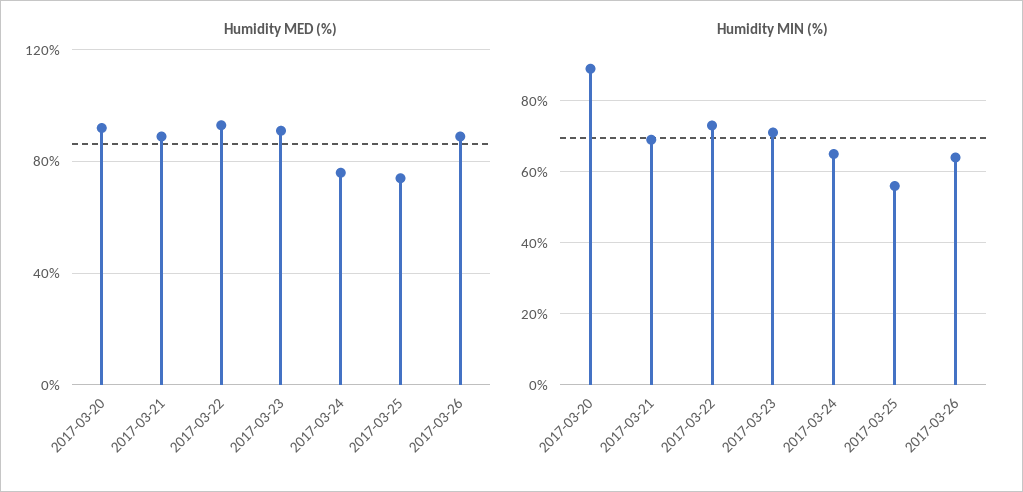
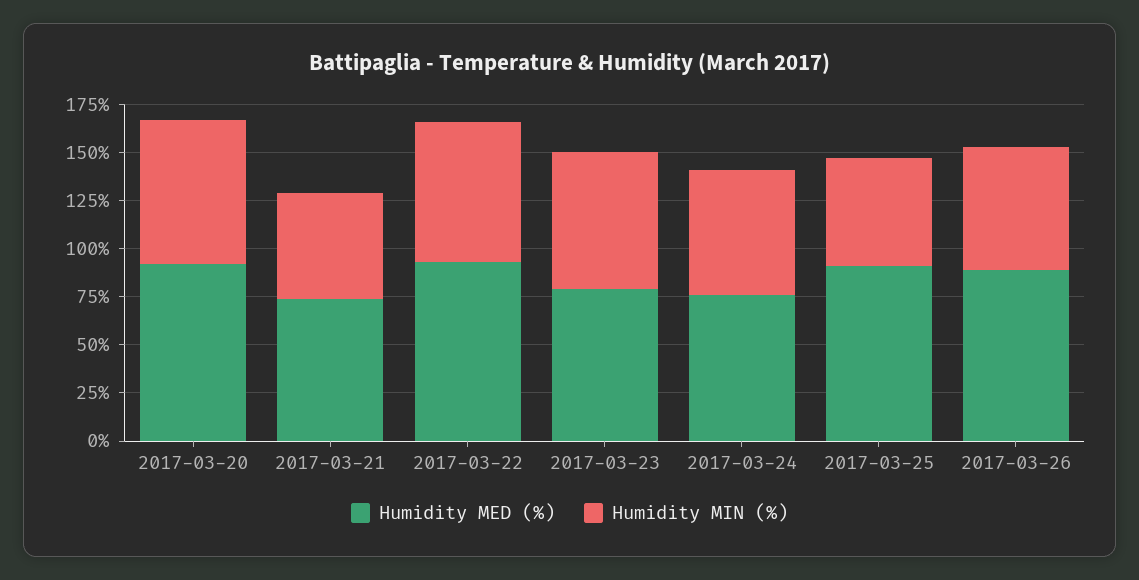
  {
    "Humidity MED (%)": {
      "2017-03-20": 90,
-     "2017-03-21": 90,
+     "2017-03-21": 75,
      "2017-03-22": 95,
-     "2017-03-23": 90,
+     "2017-03-23": 80,
      "2017-03-24": 75,
-     "2017-03-25": 75,
+     "2017-03-25": 90,
      "2017-03-26": 90
    },
    "Humidity MIN (%)": {
-     "2017-03-20": 90,
+     "2017-03-20": 75,
-     "2017-03-21": 70,
+     "2017-03-21": 55,
      "2017-03-22": 75,
      "2017-03-23": 70,
      "2017-03-24": 65,
      "2017-03-25": 55,
      "2017-03-26": 65
    }
  }

